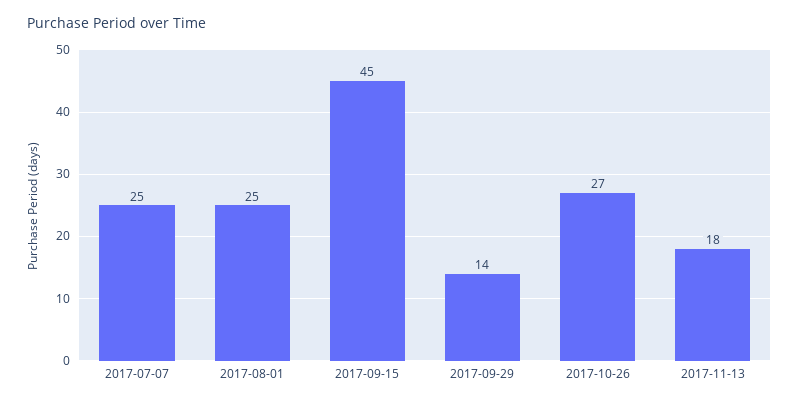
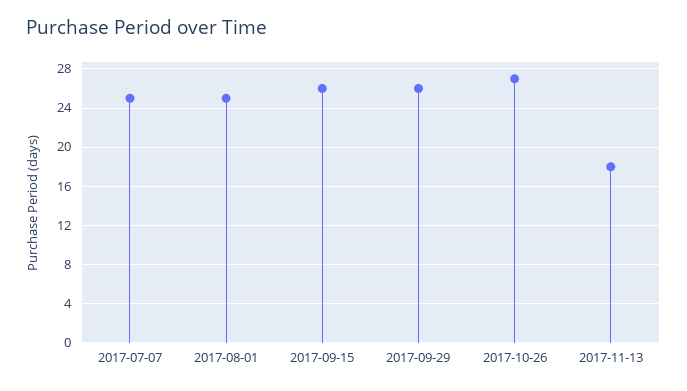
  {
    "2017-07-07": 25,
    "2017-08-01": 25,
-   "2017-09-15": 45,
+   "2017-09-15": 26,
-   "2017-09-29": 14,
+   "2017-09-29": 26,
    "2017-10-26": 27,
    "2017-11-13": 18
  }

